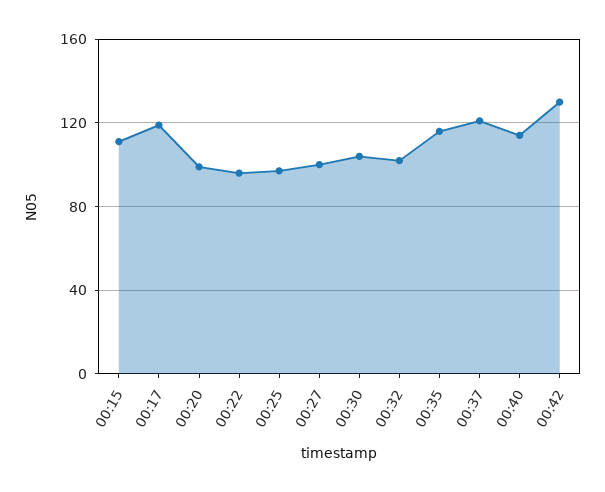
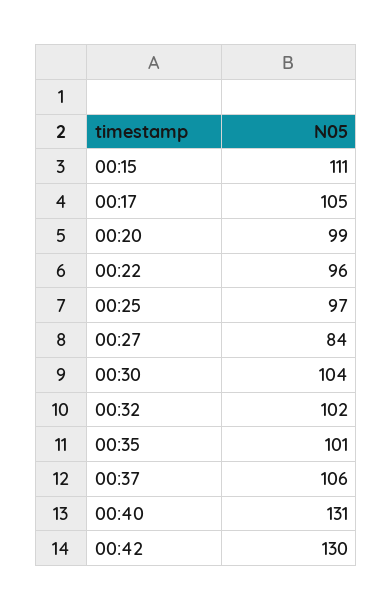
  {
    "00:15": 111,
-   "00:17": 120,
+   "00:17": 105,
    "00:20": 99,
    "00:22": 96,
    "00:25": 97,
-   "00:27": 100,
+   "00:27": 84,
    "00:30": 104,
    "00:32": 102,
-   "00:35": 115,
+   "00:35": 101,
-   "00:37": 120,
+   "00:37": 106,
-   "00:40": 115,
+   "00:40": 131,
    "00:42": 130
  }

